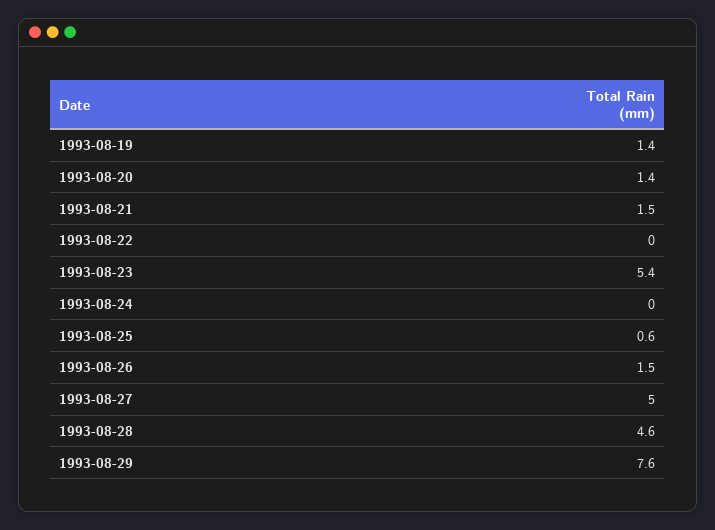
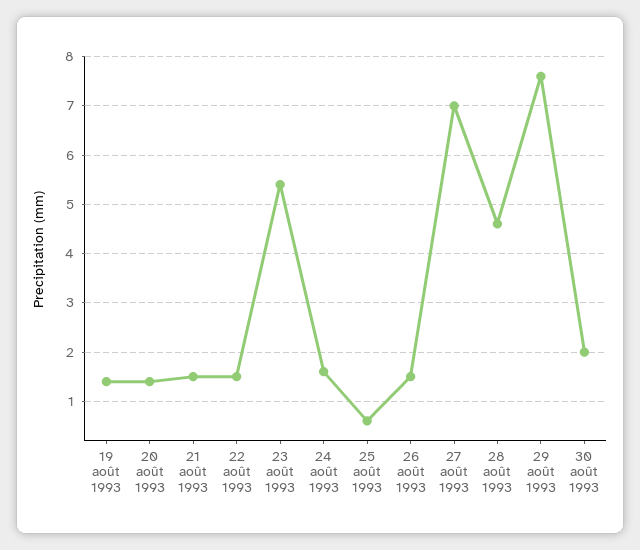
  {
    "1993-08-19": 1.4,
    "1993-08-20": 1.4,
    "1993-08-21": 1.5,
-   "1993-08-22": 0,
+   "1993-08-22": 1.5,
    "1993-08-23": 5.4,
-   "1993-08-24": 0,
+   "1993-08-24": 1.5,
    "1993-08-25": 0.6,
    "1993-08-26": 1.5,
-   "1993-08-27": 5,
+   "1993-08-27": 7,
    "1993-08-28": 4.6,
-   "1993-08-29": 7.6
+   "1993-08-29": 7.6,
+   "30 août 1993": 2
  }

